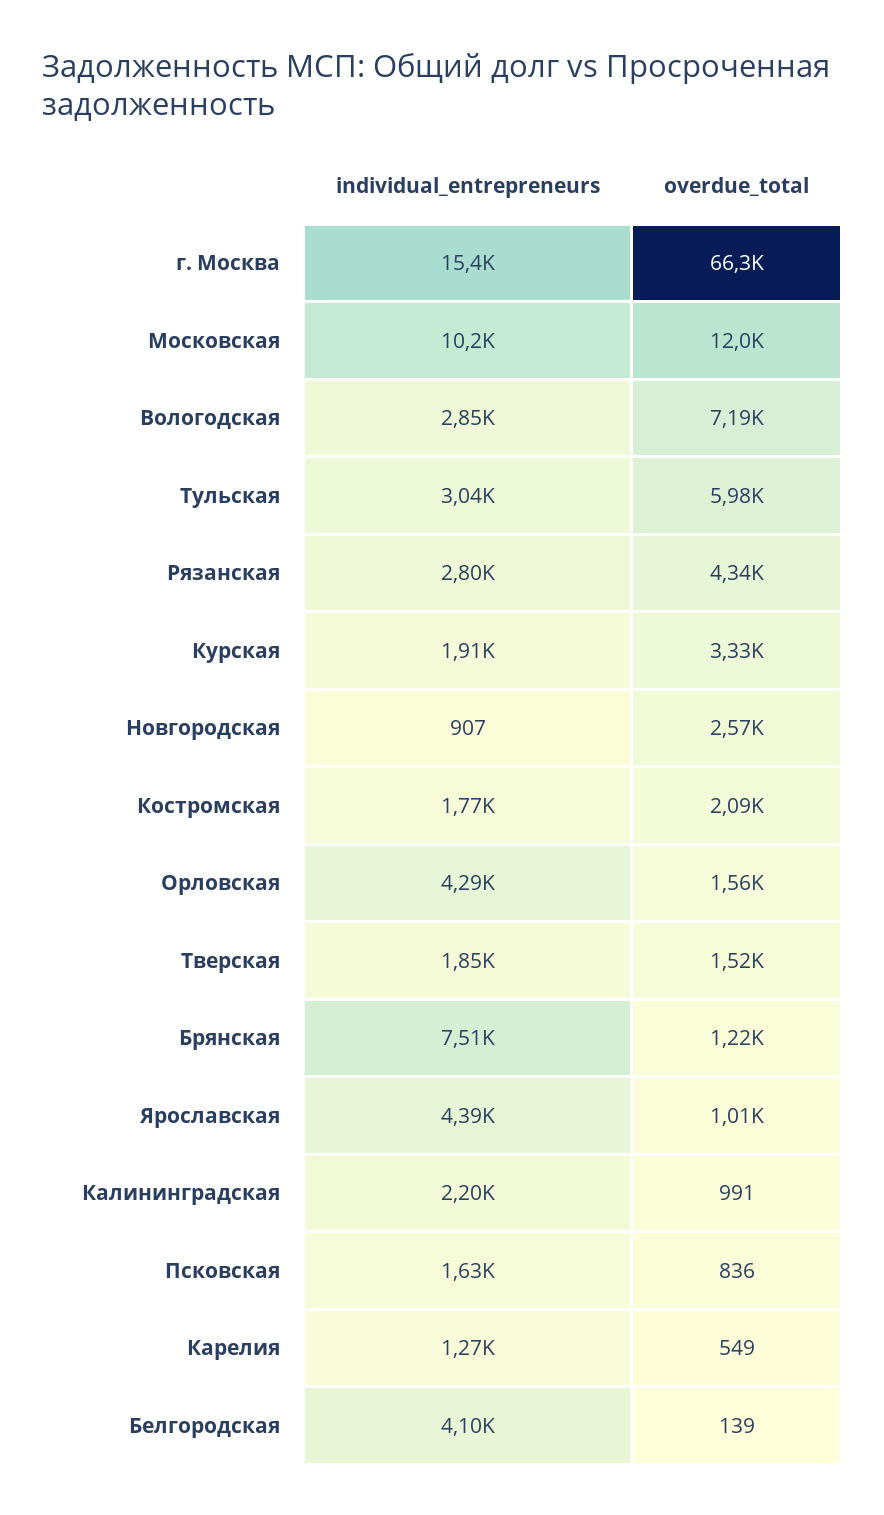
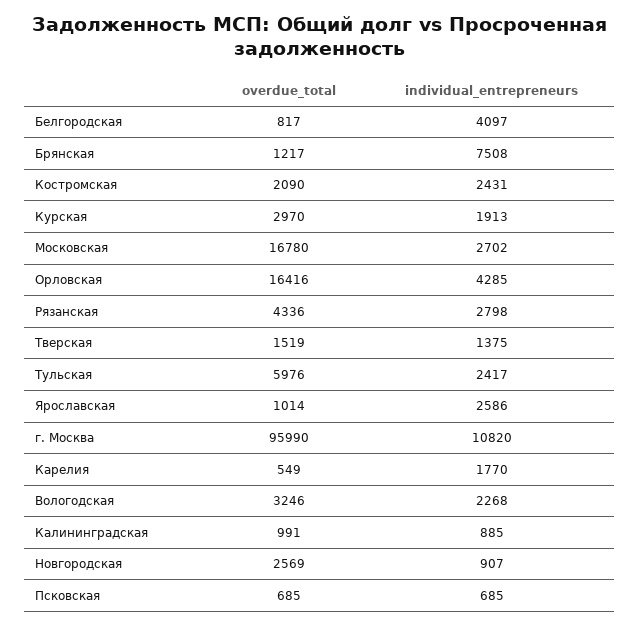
  {
    "individual_entrepreneurs": {
-     "г. Москва": 15400,
+     "г. Москва": 10820,
-     "Московская": 10200,
+     "Московская": 2702,
-     "Вологодская": 2850,
+     "Вологодская": 2268,
-     "Тульская": 3040,
+     "Тульская": 2417,
      "Рязанская": 2798,
      "Курская": 1913,
      "Новгородская": 907,
-     "Костромская": 1770,
+     "Костромская": 2431,
      "Орловская": 4285,
-     "Тверская": 1850,
+     "Тверская": 1375,
      "Брянская": 7508,
-     "Ярославская": 4390,
+     "Ярославская": 2586,
-     "Калининградская": 2200,
+     "Калининградская": 885,
-     "Псковская": 1630,
+     "Псковская": 685,
-     "Карелия": 1270,
+     "Карелия": 1770,
      "Белгородская": 4097
    },
    "overdue_total": {
-     "г. Москва": 66300,
+     "г. Москва": 95990,
-     "Московская": 12000,
+     "Московская": 16780,
-     "Вологодская": 7190,
+     "Вологодская": 3246,
      "Тульская": 5976,
      "Рязанская": 4336,
-     "Курская": 3330,
+     "Курская": 2970,
      "Новгородская": 2569,
      "Костромская": 2090,
-     "Орловская": 1560,
+     "Орловская": 16416,
      "Тверская": 1519,
      "Брянская": 1217,
      "Ярославская": 1014,
      "Калининградская": 991,
-     "Псковская": 836,
+     "Псковская": 685,
      "Карелия": 549,
-     "Белгородская": 139
+     "Белгородская": 817
    }
  }

